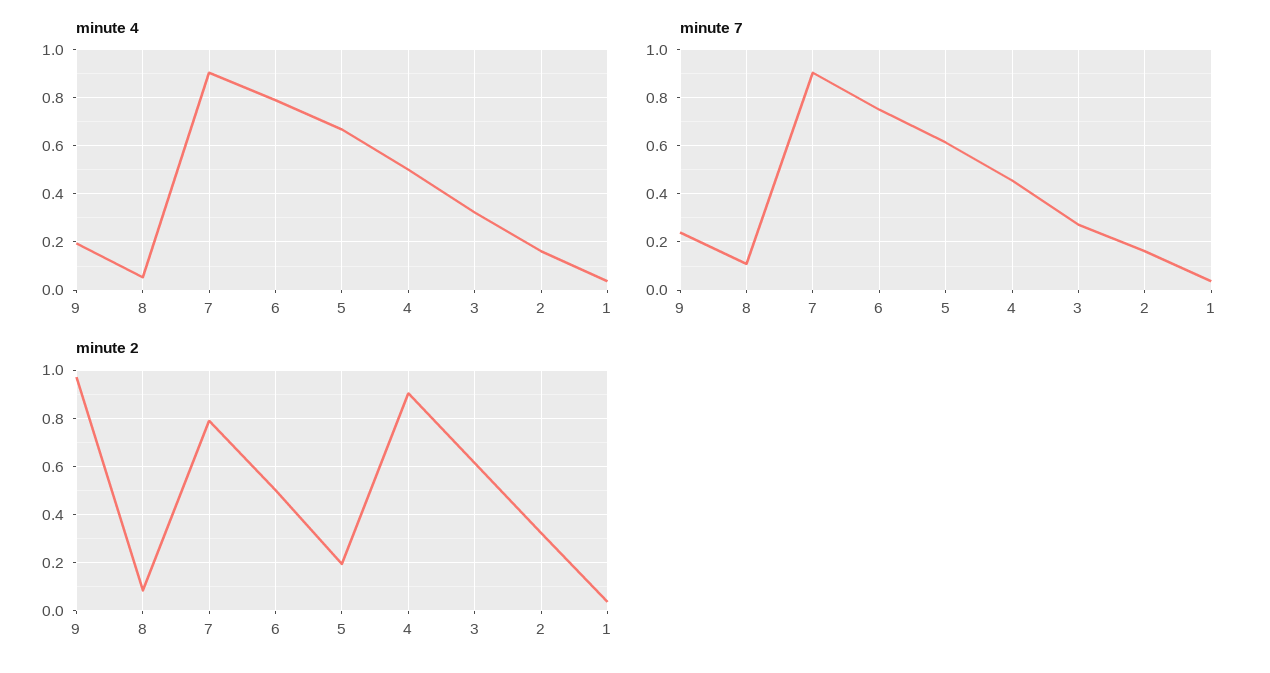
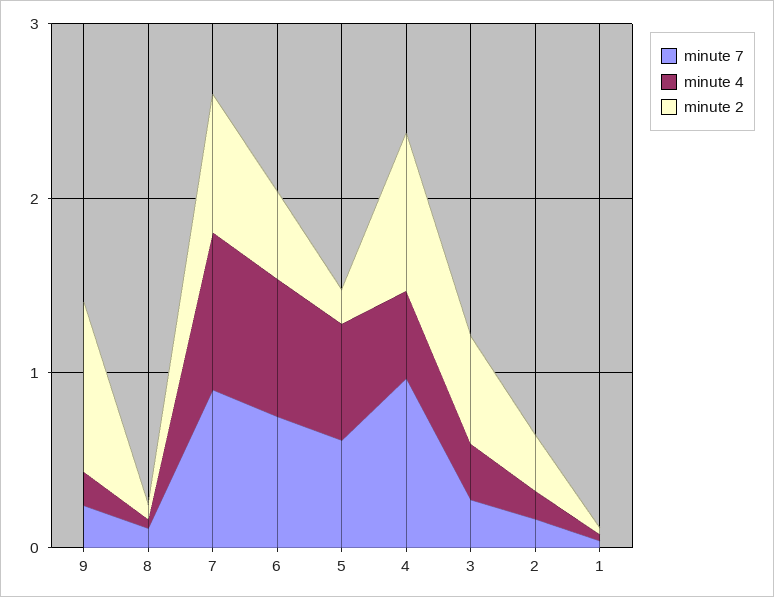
  {
    "minute 4": {
      "9": 0.2,
      "8": 0.05,
      "7": 0.9,
      "6": 0.8,
      "5": 0.675,
      "4": 0.5,
      "3": 0.325,
      "2": 0.15,
      "1": 0.05
    },
    "minute 7": {
      "9": 0.25,
      "8": 0.1,
      "7": 0.9,
      "6": 0.75,
      "5": 0.625,
-     "4": 0.45,
+     "4": 1,
      "3": 0.275,
      "2": 0.15,
      "1": 0.05
    },
    "minute 2": {
      "9": 0.975,
      "8": 0.075,
      "7": 0.8,
      "6": 0.5,
      "5": 0.2,
      "4": 0.9,
      "3": 0.625,
      "2": 0.325,
      "1": 0.05
    }
  }

